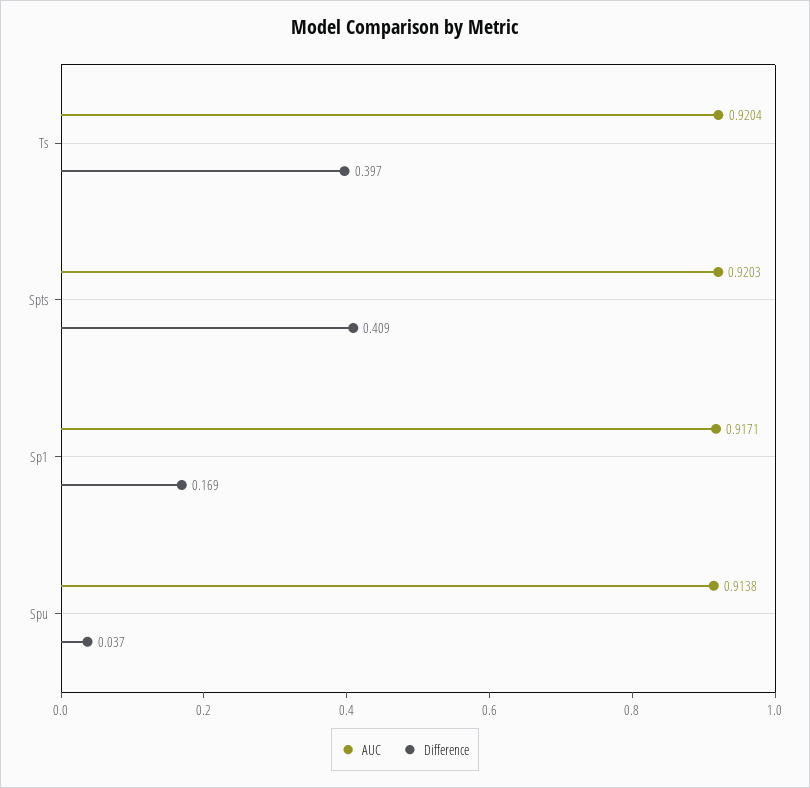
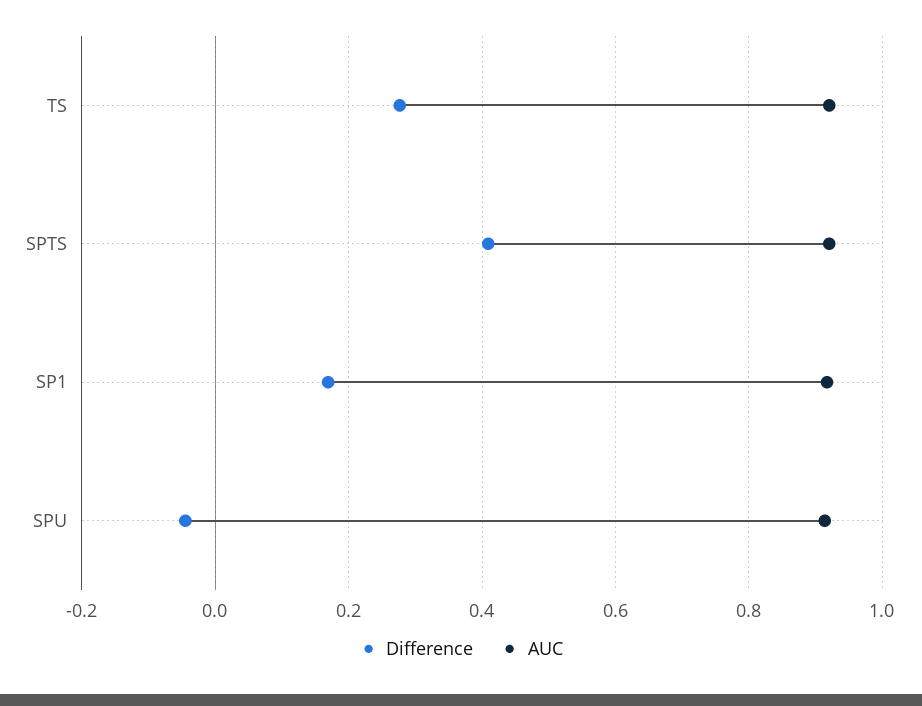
  {
    "AUC": {
      "Ts": 0.9204,
      "Spts": 0.9203,
      "Sp1": 0.9171,
      "Spu": 0.9138
    },
    "Difference": {
-     "Ts": 0.397,
+     "Ts": 0.28,
      "Spts": 0.409,
      "Sp1": 0.169,
-     "Spu": 0.037
+     "Spu": -0.04
    }
  }

